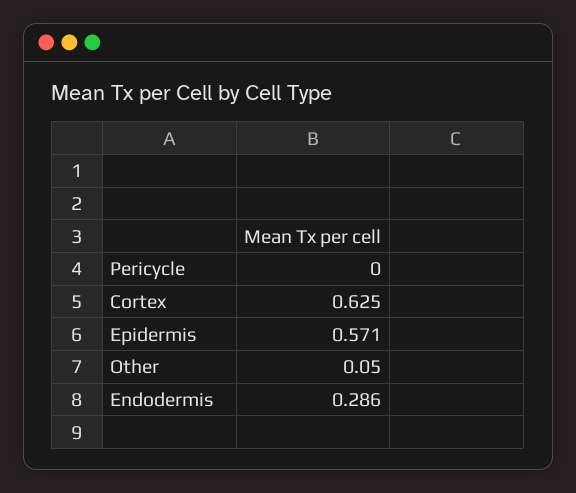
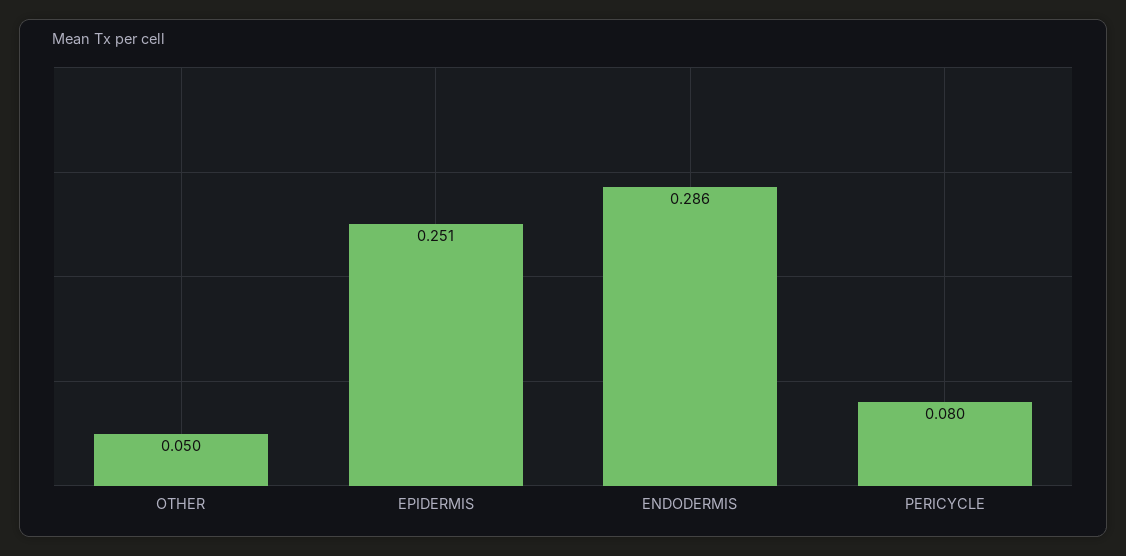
  {
-   "Pericycle": 0,
+   "Pericycle": 0.08,
-   "Cortex": 0.625,
-   "Epidermis": 0.571,
+   "Epidermis": 0.251,
    "Other": 0.05,
    "Endodermis": 0.286
  }

